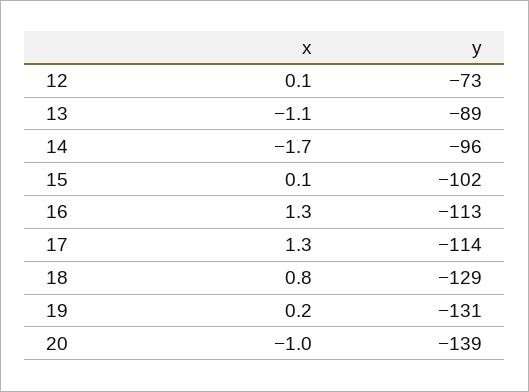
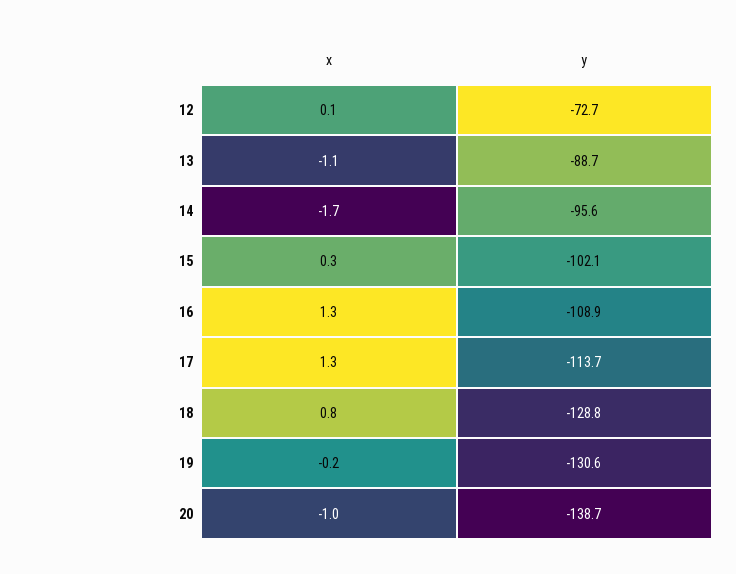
  {
    "x": {
      "12": 0.1,
      "13": -1.1,
      "14": -1.7,
-     "15": 0.1,
+     "15": 0.3,
      "16": 1.3,
      "17": 1.3,
      "18": 0.8,
-     "19": 0.2,
+     "19": -0.2,
      "20": -1
    },
    "y": {
      "12": -72.7,
      "13": -88.7,
      "14": -95.6,
      "15": -102.1,
-     "16": -113,
+     "16": -108.9,
      "17": -113.7,
      "18": -128.8,
      "19": -130.6,
      "20": -138.7
    }
  }

